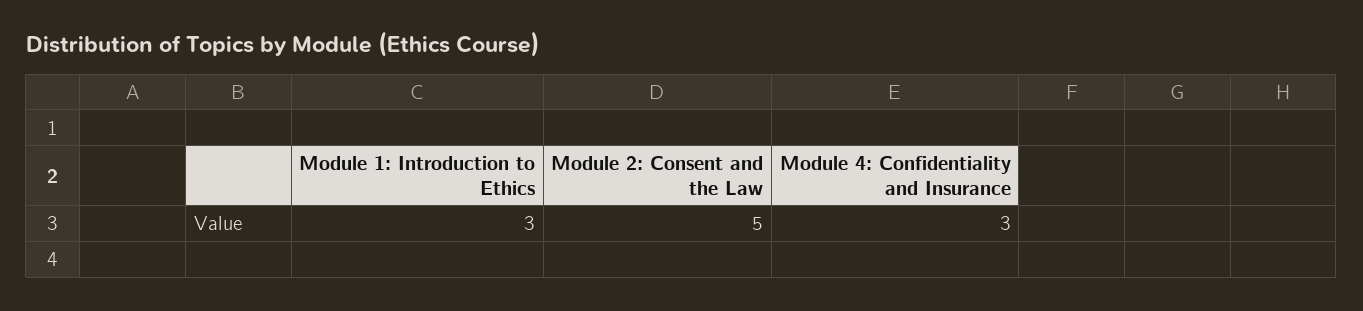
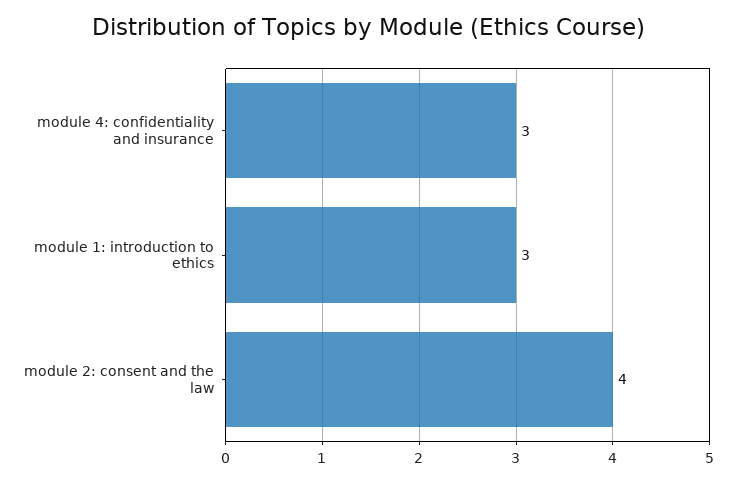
  {
    "Module 1: Introduction to Ethics": 3,
-   "Module 2: Consent and the Law": 5,
+   "Module 2: Consent and the Law": 4,
    "Module 4: Confidentiality and Insurance": 3
  }

